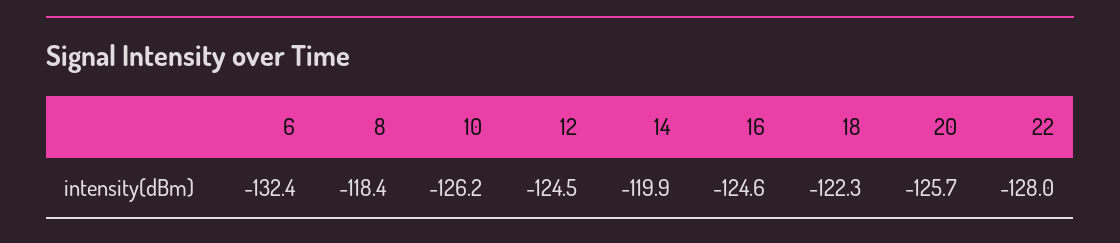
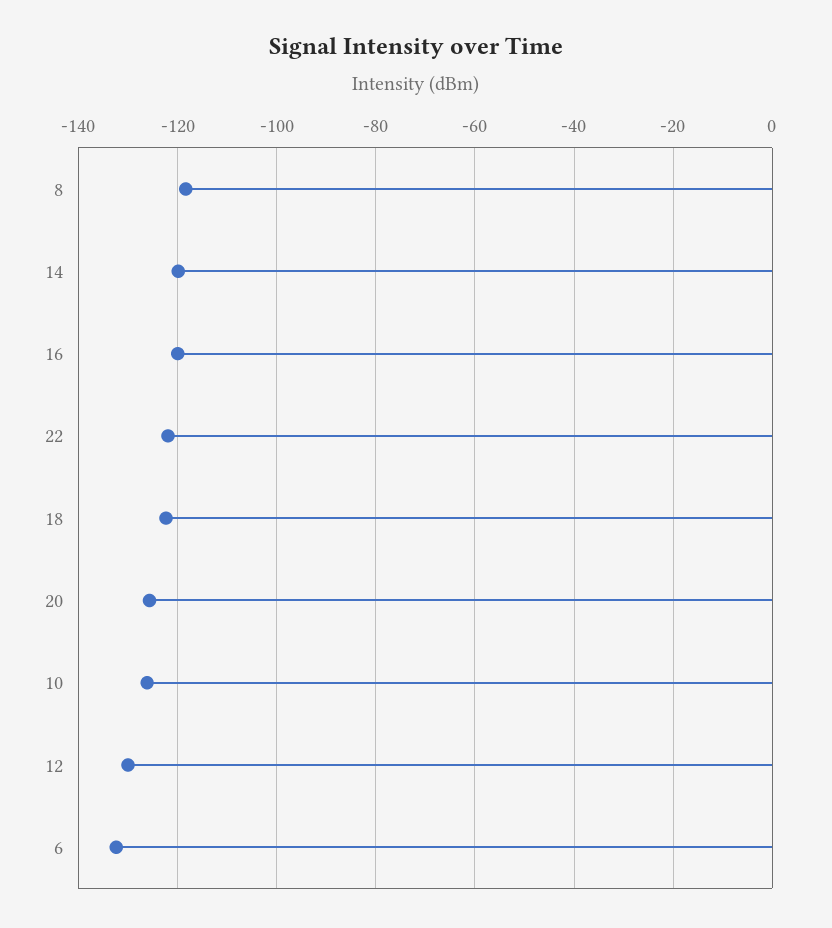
  {
    "6": -132.4,
    "8": -118.4,
    "10": -126.2,
-   "12": -124.5,
+   "12": -130,
    "14": -119.9,
-   "16": -124.6,
+   "16": -120,
    "18": -122.3,
    "20": -125.7,
-   "22": -128
+   "22": -122
  }

